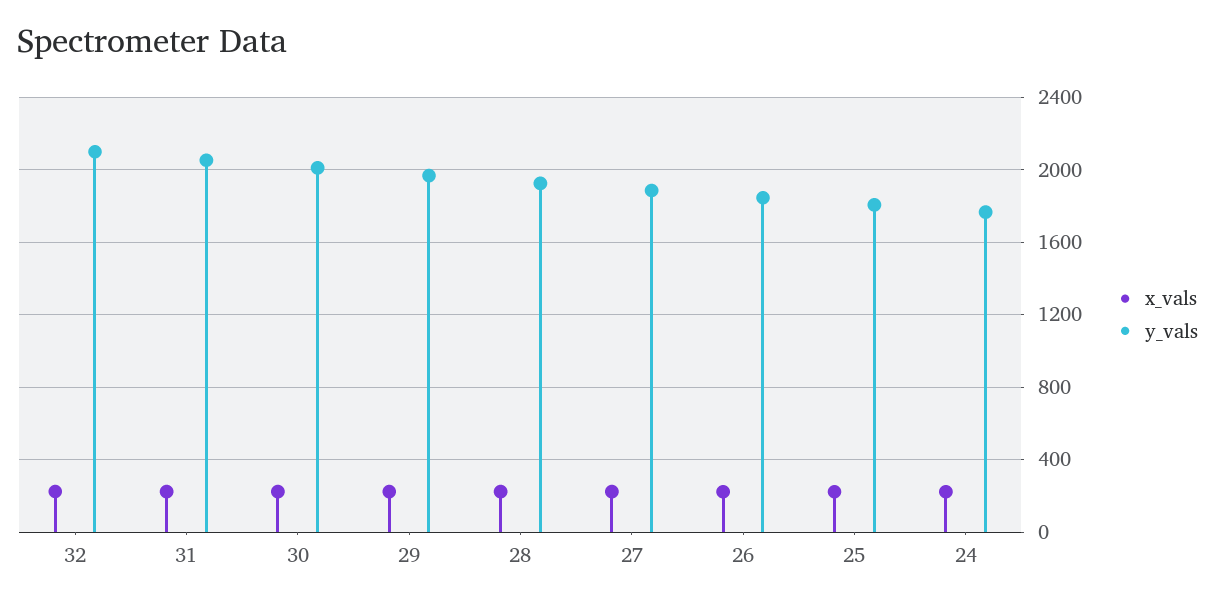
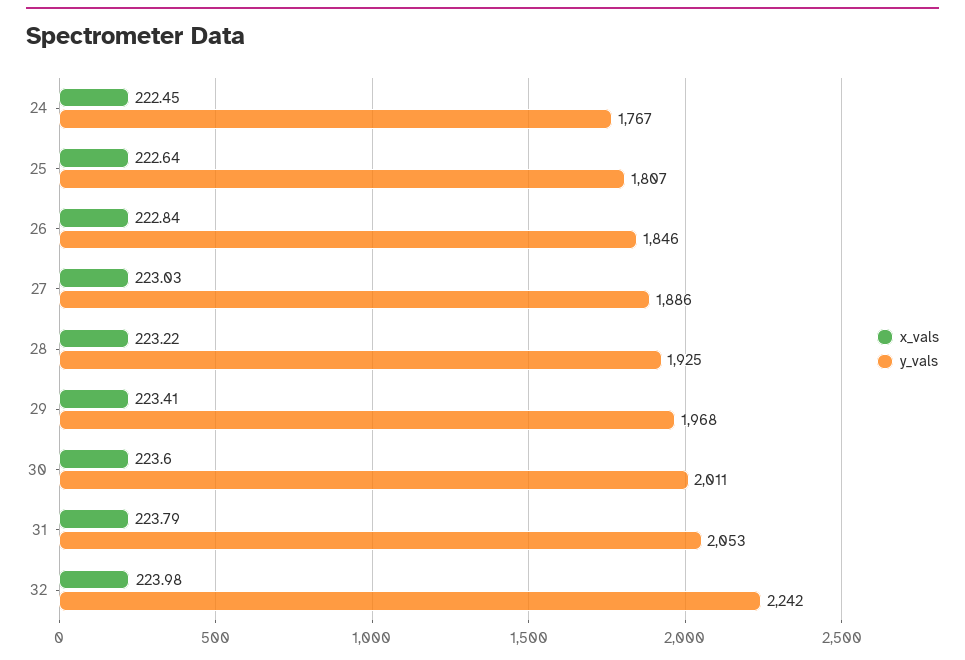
  {
    "x_vals": {
      "32": 223.98,
      "31": 223.79,
      "30": 223.6,
      "29": 223.41,
      "28": 223.22,
      "27": 223.03,
      "26": 222.84,
      "25": 222.64,
      "24": 222.45
    },
    "y_vals": {
-     "32": 2100,
+     "32": 2242,
      "31": 2053,
      "30": 2011,
      "29": 1968,
      "28": 1925,
      "27": 1886,
      "26": 1846,
      "25": 1807,
      "24": 1767
    }
  }

